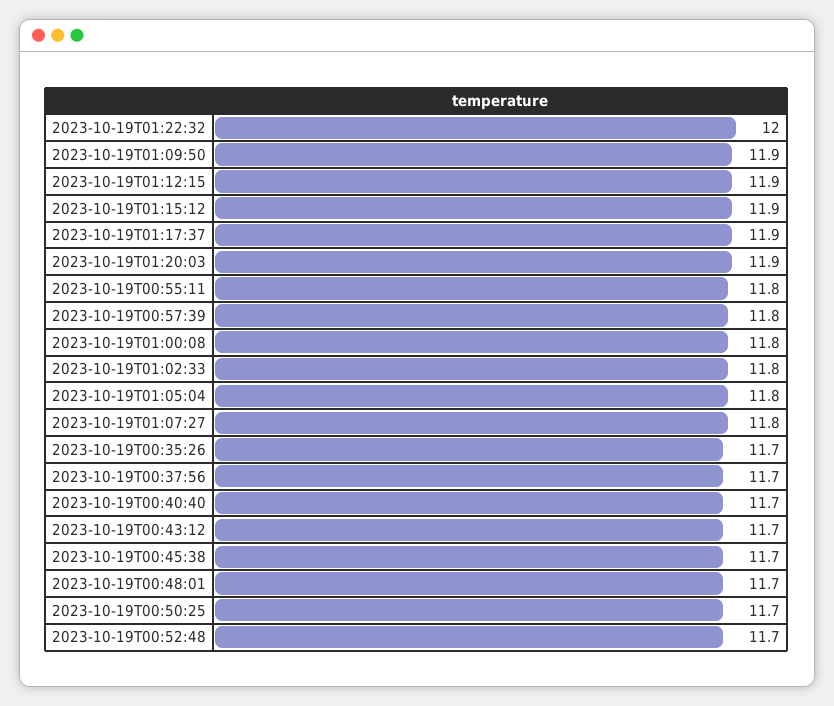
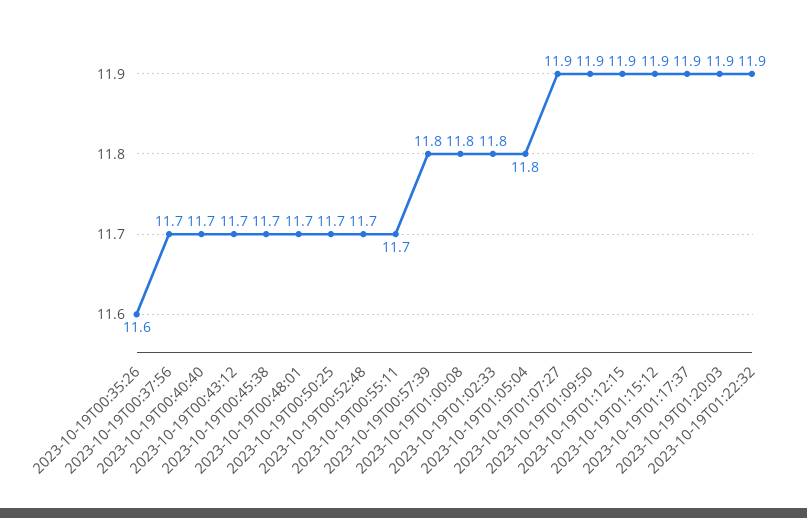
  {
-   "2023-10-19T01:22:32": 12,
+   "2023-10-19T01:22:32": 11.9,
    "2023-10-19T01:09:50": 11.9,
    "2023-10-19T01:12:15": 11.9,
    "2023-10-19T01:15:12": 11.9,
    "2023-10-19T01:17:37": 11.9,
    "2023-10-19T01:20:03": 11.9,
-   "2023-10-19T00:55:11": 11.8,
+   "2023-10-19T00:55:11": 11.7,
    "2023-10-19T00:57:39": 11.8,
    "2023-10-19T01:00:08": 11.8,
    "2023-10-19T01:02:33": 11.8,
    "2023-10-19T01:05:04": 11.8,
-   "2023-10-19T01:07:27": 11.8,
+   "2023-10-19T01:07:27": 11.9,
-   "2023-10-19T00:35:26": 11.7,
+   "2023-10-19T00:35:26": 11.6,
    "2023-10-19T00:37:56": 11.7,
    "2023-10-19T00:40:40": 11.7,
    "2023-10-19T00:43:12": 11.7,
    "2023-10-19T00:45:38": 11.7,
    "2023-10-19T00:48:01": 11.7,
    "2023-10-19T00:50:25": 11.7,
    "2023-10-19T00:52:48": 11.7
  }

